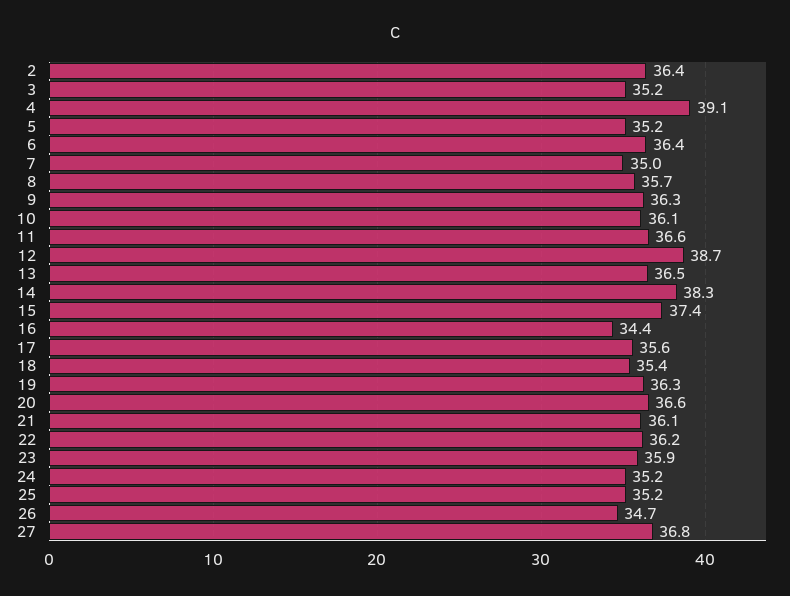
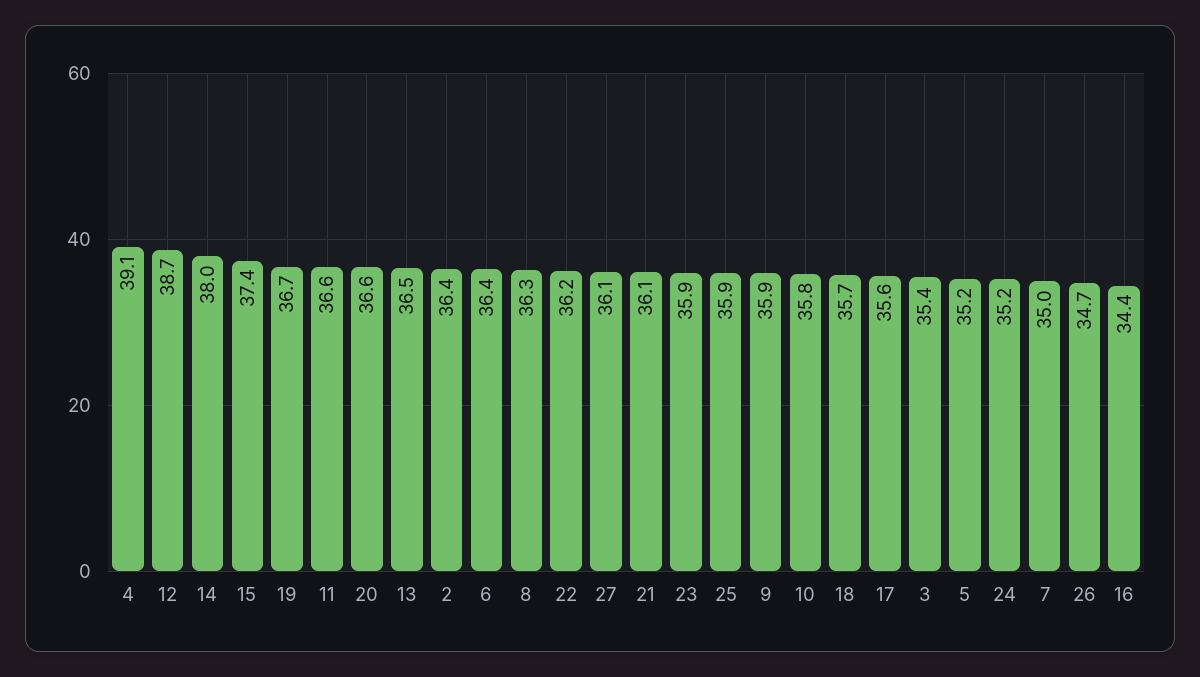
  {
    "2": 36.4,
-   "3": 35.2,
+   "3": 35.4,
    "4": 39.1,
    "5": 35.2,
    "6": 36.4,
    "7": 35,
-   "8": 35.7,
+   "8": 36.3,
-   "9": 36.3,
+   "9": 35.9,
-   "10": 36.1,
+   "10": 35.8,
    "11": 36.6,
    "12": 38.7,
    "13": 36.5,
-   "14": 38.3,
+   "14": 38,
    "15": 37.4,
    "16": 34.4,
    "17": 35.6,
-   "18": 35.4,
+   "18": 35.7,
-   "19": 36.3,
+   "19": 36.7,
    "20": 36.6,
    "21": 36.1,
    "22": 36.2,
    "23": 35.9,
    "24": 35.2,
-   "25": 35.2,
+   "25": 35.9,
    "26": 34.7,
-   "27": 36.8
+   "27": 36.1
  }

